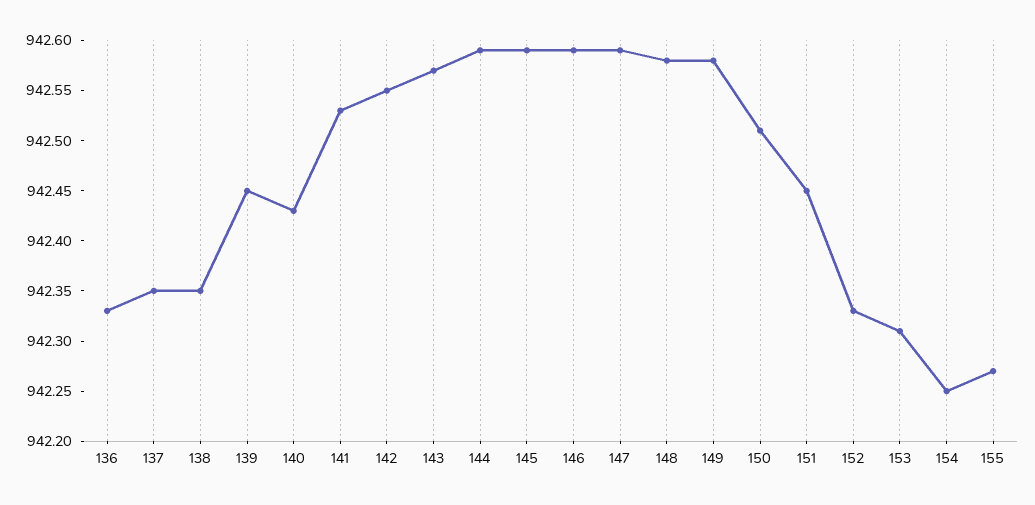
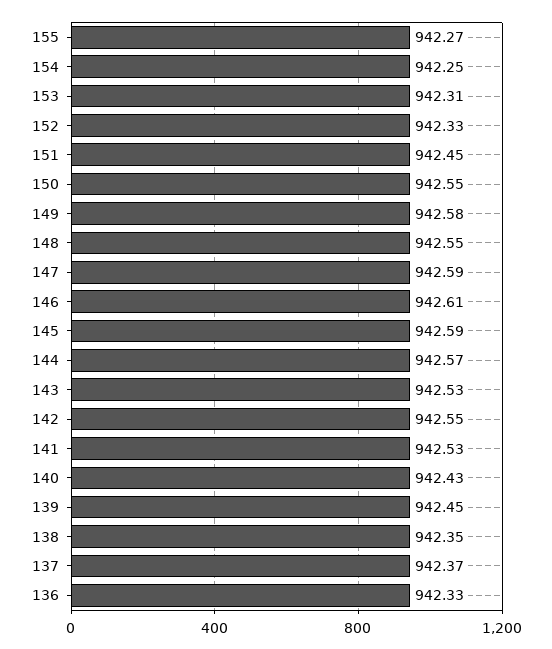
  {
    "136": 942.33,
-   "137": 942.35,
+   "137": 942.37,
    "138": 942.35,
    "139": 942.45,
    "140": 942.43,
    "141": 942.53,
    "142": 942.55,
-   "143": 942.57,
+   "143": 942.53,
-   "144": 942.59,
+   "144": 942.57,
    "145": 942.59,
-   "146": 942.59,
+   "146": 942.61,
    "147": 942.59,
-   "148": 942.58,
+   "148": 942.55,
    "149": 942.58,
-   "150": 942.51,
+   "150": 942.55,
    "151": 942.45,
    "152": 942.33,
    "153": 942.31,
    "154": 942.25,
    "155": 942.27
  }

